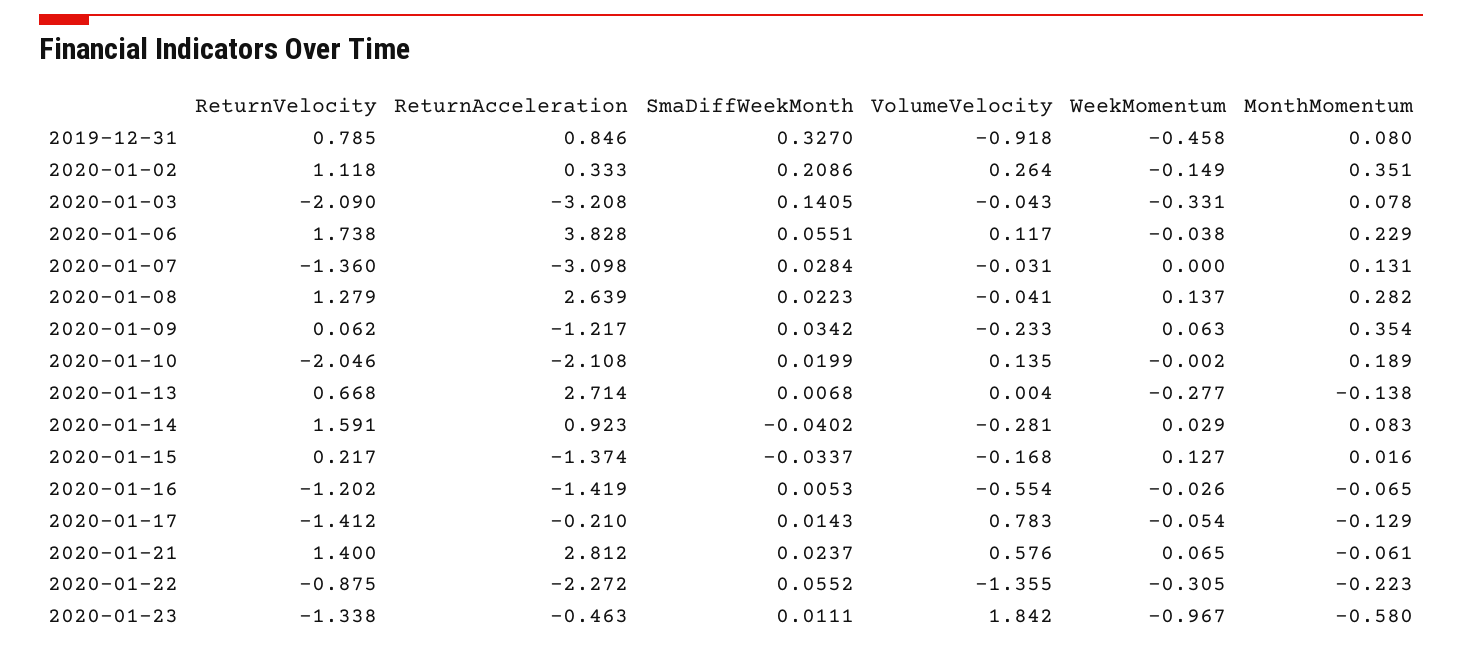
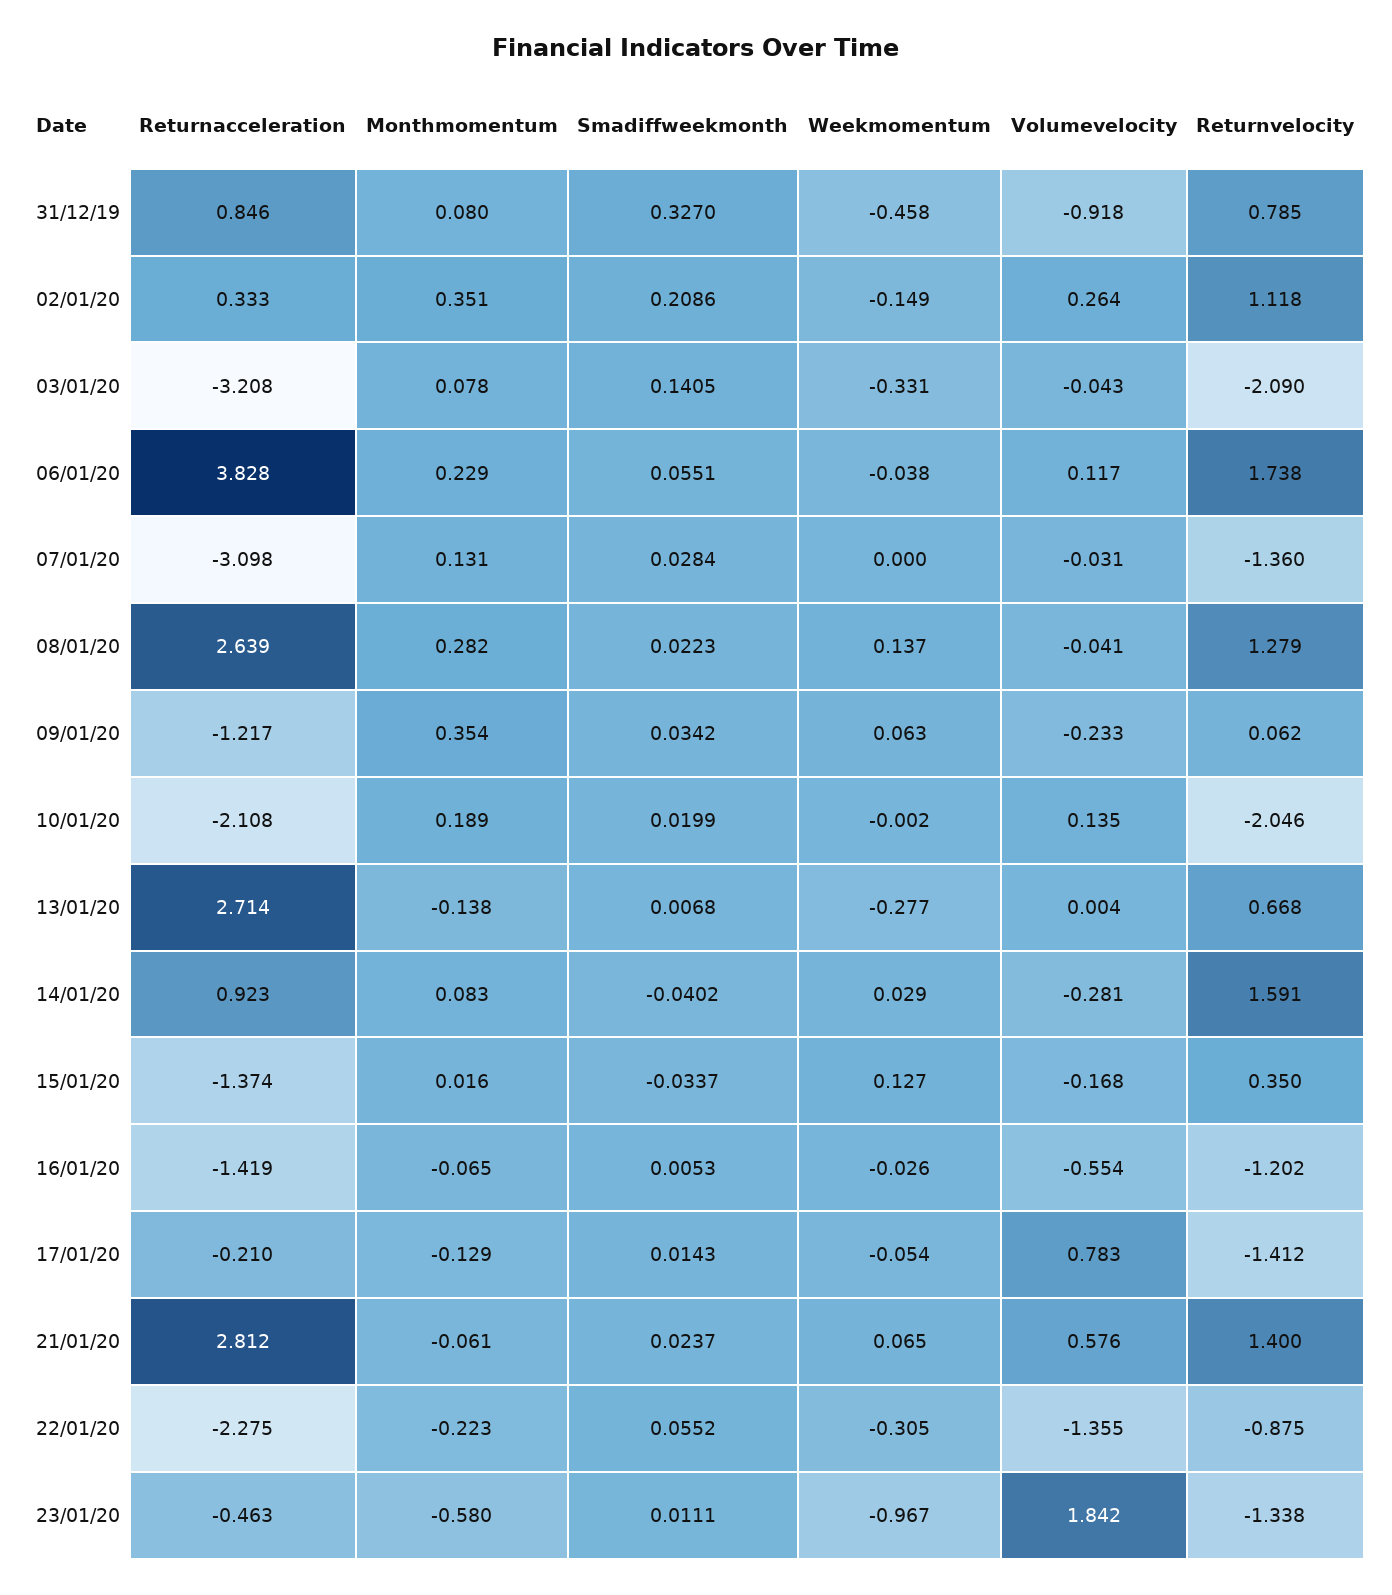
  {
    "ReturnVelocity": {
      "2019-12-31": 0.785,
      "2020-01-02": 1.118,
      "2020-01-03": -2.09,
      "2020-01-06": 1.738,
      "2020-01-07": -1.36,
      "2020-01-08": 1.279,
      "2020-01-09": 0.062,
      "2020-01-10": -2.046,
      "2020-01-13": 0.668,
      "2020-01-14": 1.591,
-     "2020-01-15": 0.217,
+     "2020-01-15": 0.35,
      "2020-01-16": -1.202,
      "2020-01-17": -1.412,
      "2020-01-21": 1.4,
      "2020-01-22": -0.875,
      "2020-01-23": -1.338
    },
    "ReturnAcceleration": {
      "2019-12-31": 0.846,
      "2020-01-02": 0.333,
      "2020-01-03": -3.208,
      "2020-01-06": 3.828,
      "2020-01-07": -3.098,
      "2020-01-08": 2.639,
      "2020-01-09": -1.217,
      "2020-01-10": -2.108,
      "2020-01-13": 2.714,
      "2020-01-14": 0.923,
      "2020-01-15": -1.374,
      "2020-01-16": -1.419,
      "2020-01-17": -0.21,
      "2020-01-21": 2.812,
-     "2020-01-22": -2.272,
+     "2020-01-22": -2.275,
      "2020-01-23": -0.463
    },
    "SmaDiffWeekMonth": {
      "2019-12-31": 0.327,
      "2020-01-02": 0.2086,
      "2020-01-03": 0.1405,
      "2020-01-06": 0.0551,
      "2020-01-07": 0.0284,
      "2020-01-08": 0.0223,
      "2020-01-09": 0.0342,
      "2020-01-10": 0.0199,
      "2020-01-13": 0.0068,
      "2020-01-14": -0.0402,
      "2020-01-15": -0.0337,
      "2020-01-16": 0.0053,
      "2020-01-17": 0.0143,
      "2020-01-21": 0.0237,
      "2020-01-22": 0.0552,
      "2020-01-23": 0.0111
    },
    "VolumeVelocity": {
      "2019-12-31": -0.918,
      "2020-01-02": 0.264,
      "2020-01-03": -0.043,
      "2020-01-06": 0.117,
      "2020-01-07": -0.031,
      "2020-01-08": -0.041,
      "2020-01-09": -0.233,
      "2020-01-10": 0.135,
      "2020-01-13": 0.004,
      "2020-01-14": -0.281,
      "2020-01-15": -0.168,
      "2020-01-16": -0.554,
      "2020-01-17": 0.783,
      "2020-01-21": 0.576,
      "2020-01-22": -1.355,
      "2020-01-23": 1.842
    },
    "WeekMomentum": {
      "2019-12-31": -0.458,
      "2020-01-02": -0.149,
      "2020-01-03": -0.331,
      "2020-01-06": -0.038,
      "2020-01-07": 0,
      "2020-01-08": 0.137,
      "2020-01-09": 0.063,
      "2020-01-10": -0.002,
      "2020-01-13": -0.277,
      "2020-01-14": 0.029,
      "2020-01-15": 0.127,
      "2020-01-16": -0.026,
      "2020-01-17": -0.054,
      "2020-01-21": 0.065,
      "2020-01-22": -0.305,
      "2020-01-23": -0.967
    },
    "MonthMomentum": {
      "2019-12-31": 0.08,
      "2020-01-02": 0.351,
      "2020-01-03": 0.078,
      "2020-01-06": 0.229,
      "2020-01-07": 0.131,
      "2020-01-08": 0.282,
      "2020-01-09": 0.354,
      "2020-01-10": 0.189,
      "2020-01-13": -0.138,
      "2020-01-14": 0.083,
      "2020-01-15": 0.016,
      "2020-01-16": -0.065,
      "2020-01-17": -0.129,
      "2020-01-21": -0.061,
      "2020-01-22": -0.223,
      "2020-01-23": -0.58
    }
  }

